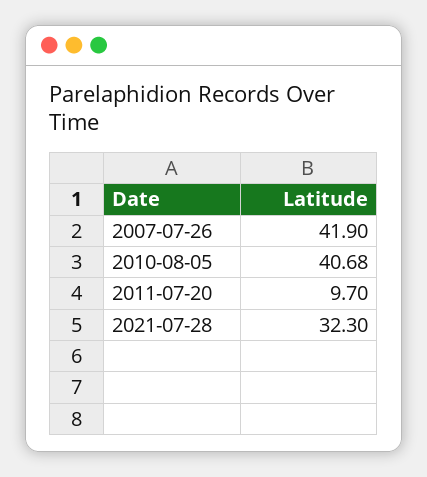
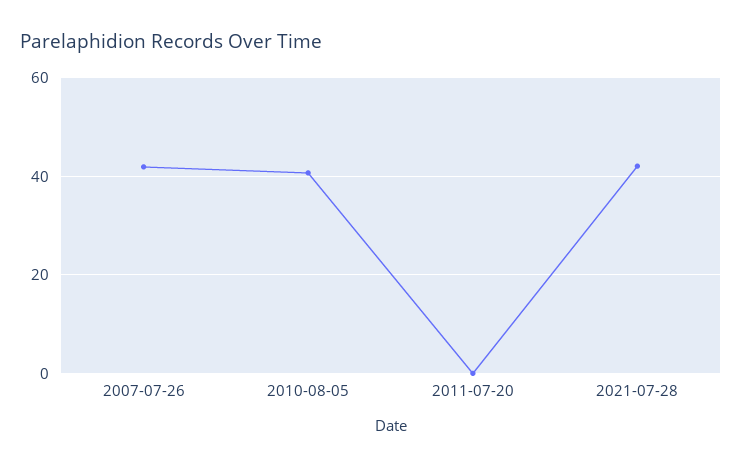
  {
    "2007-07-26": 41.9,
    "2010-08-05": 40.68,
-   "2011-07-20": 9.7,
+   "2011-07-20": 0,
-   "2021-07-28": 32.3
+   "2021-07-28": 42
  }

